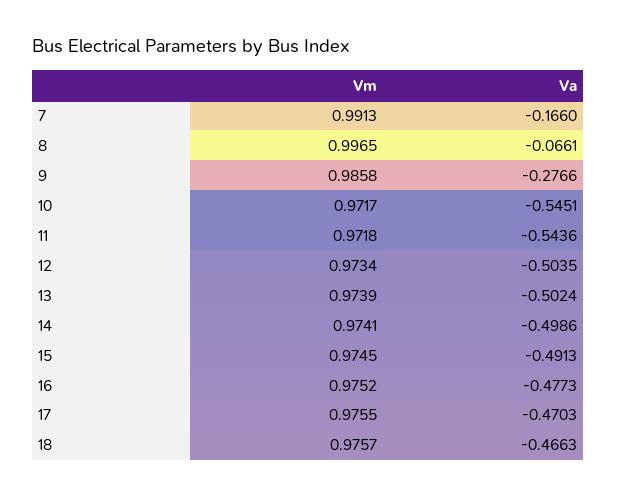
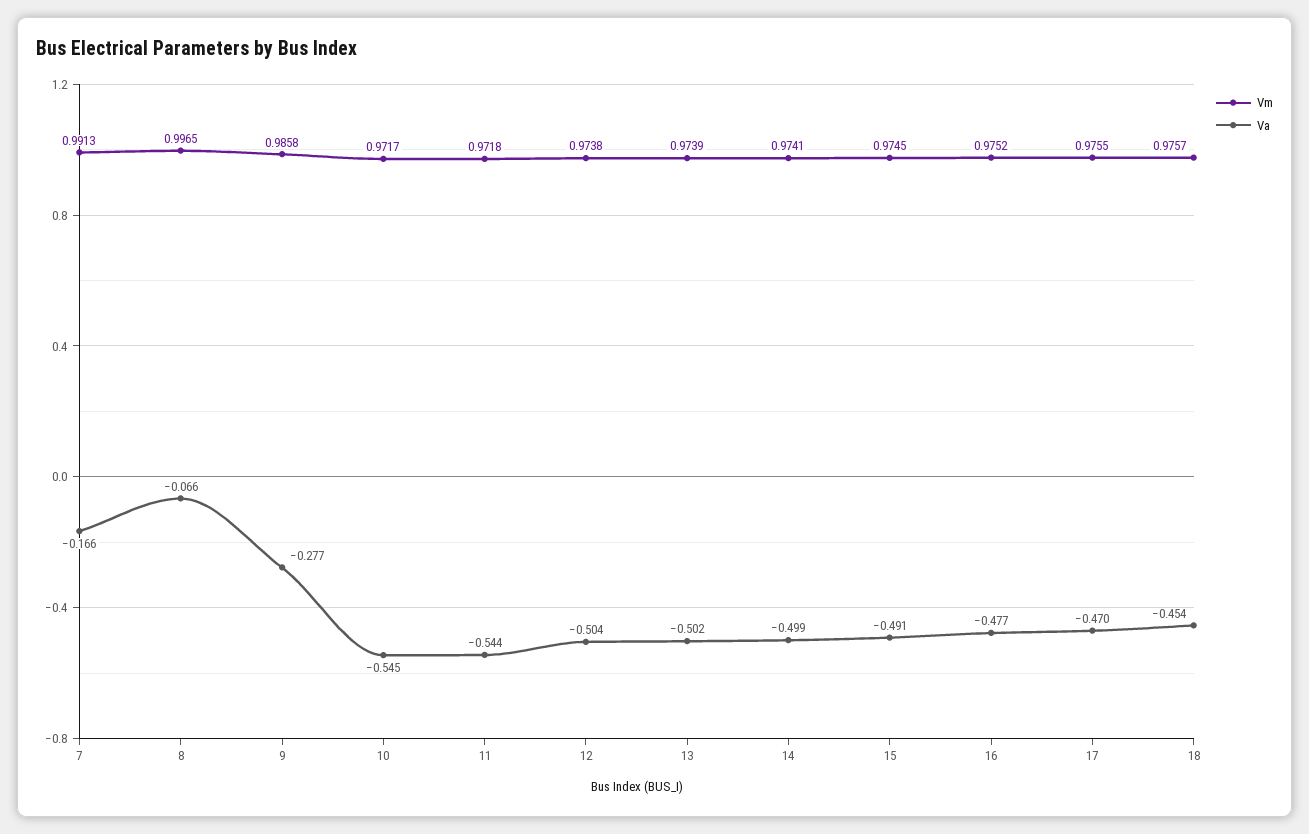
  {
    "Vm": {
      "7": 0.9913,
      "8": 0.9965,
      "9": 0.9858,
      "10": 0.9717,
      "11": 0.9718,
-     "12": 0.9734,
+     "12": 0.9738,
      "13": 0.9739,
      "14": 0.9741,
      "15": 0.9745,
      "16": 0.9752,
      "17": 0.9755,
      "18": 0.9757
    },
    "Va": {
      "7": -0.166,
      "8": -0.0661,
      "9": -0.2766,
      "10": -0.5451,
      "11": -0.5436,
      "12": -0.5035,
      "13": -0.5024,
      "14": -0.4986,
      "15": -0.4913,
      "16": -0.4773,
      "17": -0.4703,
-     "18": -0.4663
+     "18": -0.454
    }
  }

